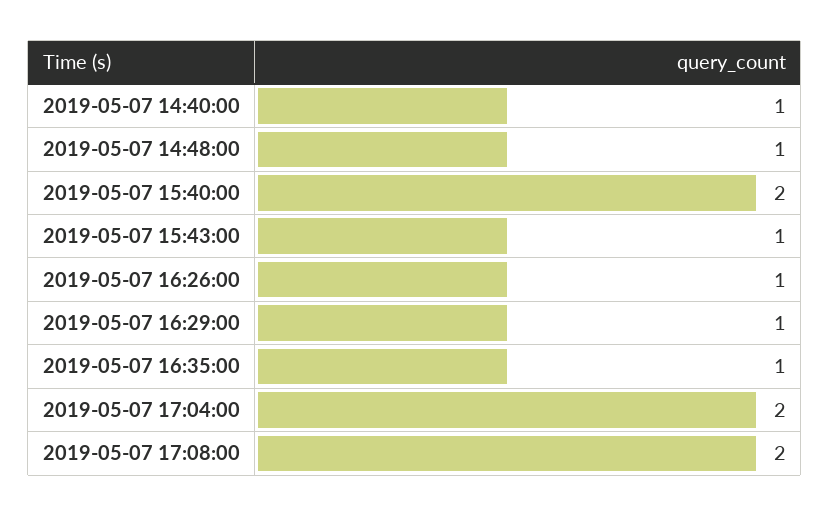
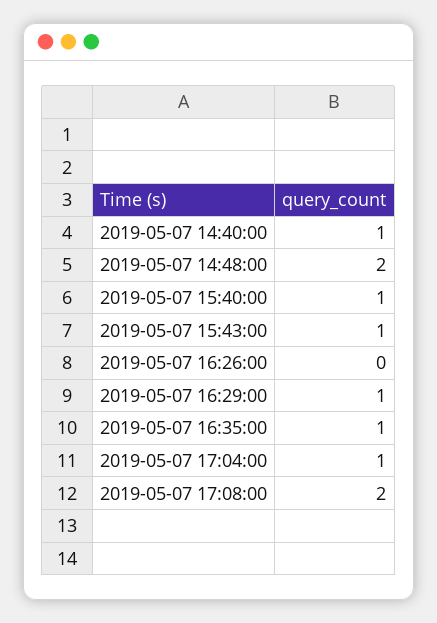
  {
    "2019-05-07 14:40:00": 1,
-   "2019-05-07 14:48:00": 1,
+   "2019-05-07 14:48:00": 2,
-   "2019-05-07 15:40:00": 2,
+   "2019-05-07 15:40:00": 1,
    "2019-05-07 15:43:00": 1,
-   "2019-05-07 16:26:00": 1,
+   "2019-05-07 16:26:00": 0,
    "2019-05-07 16:29:00": 1,
    "2019-05-07 16:35:00": 1,
-   "2019-05-07 17:04:00": 2,
+   "2019-05-07 17:04:00": 1,
    "2019-05-07 17:08:00": 2
  }

